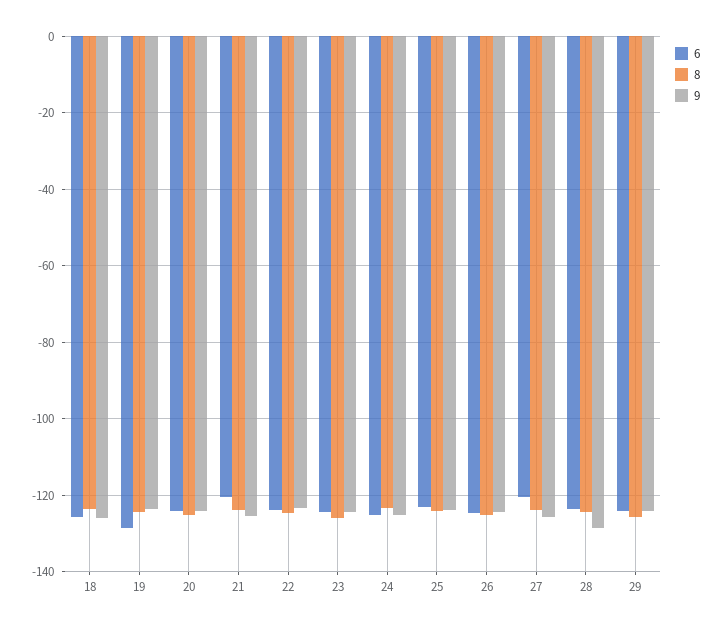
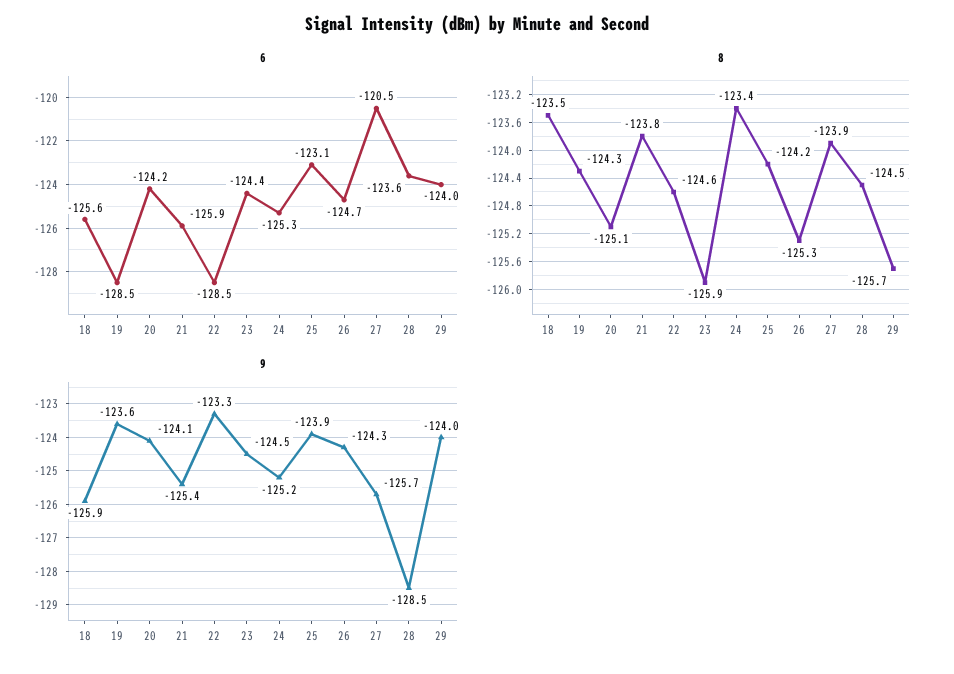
  {
    "6": {
      "18": -125.6,
      "19": -128.5,
      "20": -124.2,
-     "21": -120,
+     "21": -125.9,
-     "22": -124,
+     "22": -128.5,
      "23": -124.4,
      "24": -125.3,
      "25": -123.1,
      "26": -124.7,
      "27": -120.5,
      "28": -123.6,
      "29": -124
    },
    "8": {
      "18": -123.5,
      "19": -124.3,
      "20": -125.1,
      "21": -123.8,
      "22": -124.6,
      "23": -125.9,
      "24": -123.4,
      "25": -124.2,
      "26": -125.3,
      "27": -123.9,
      "28": -124.5,
      "29": -125.7
    },
    "9": {
      "18": -125.9,
      "19": -123.6,
      "20": -124.1,
      "21": -125.4,
      "22": -123.3,
      "23": -124.5,
      "24": -125.2,
      "25": -123.9,
      "26": -124.3,
      "27": -125.7,
      "28": -128.5,
      "29": -124
    }
  }

